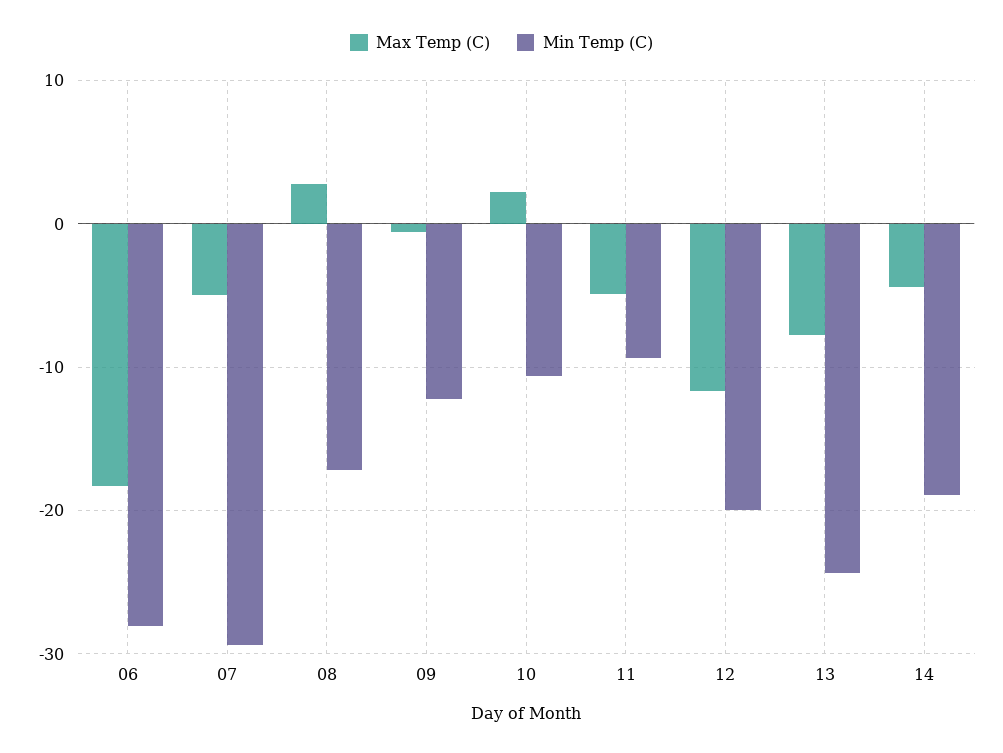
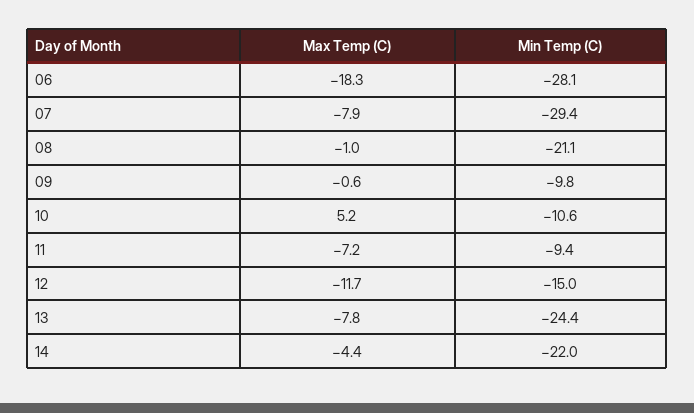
  {
    "Max Temp (C)": {
      "06": -18.3,
-     "07": -5,
+     "07": -7.9,
-     "08": 3,
+     "08": -1,
      "09": -0.6,
-     "10": 2,
+     "10": 5.2,
-     "11": -5,
+     "11": -7.2,
      "12": -11.7,
      "13": -7.8,
      "14": -4.4
    },
    "Min Temp (C)": {
      "06": -28.1,
      "07": -29.4,
-     "08": -17,
+     "08": -21.1,
-     "09": -12,
+     "09": -9.8,
      "10": -10.6,
      "11": -9.4,
-     "12": -20,
+     "12": -15,
      "13": -24.4,
-     "14": -19
+     "14": -22
    }
  }

